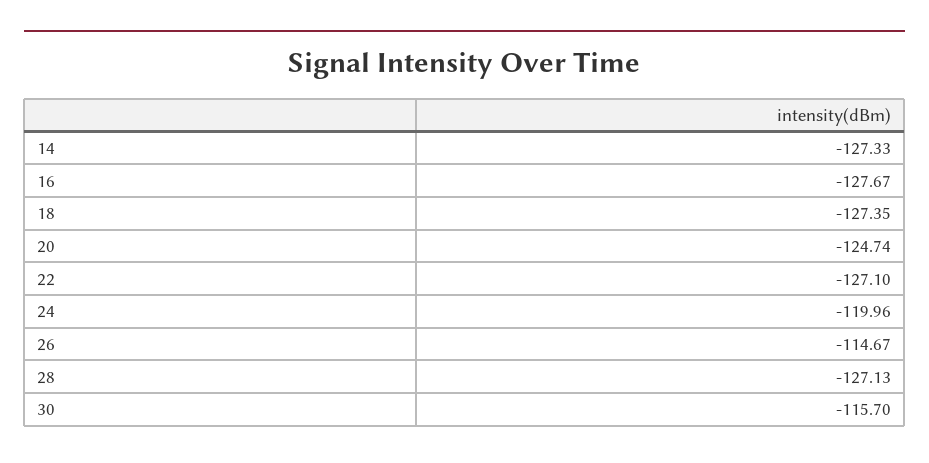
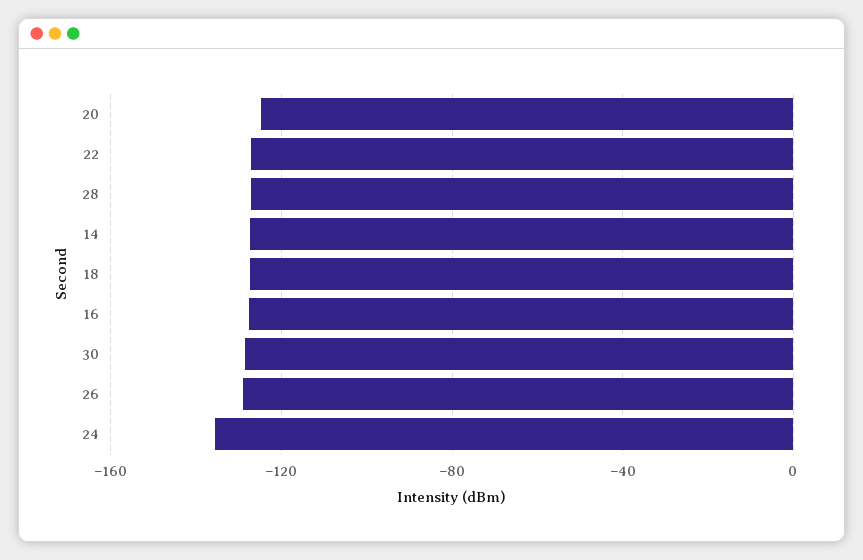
  {
    "14": -127.33,
    "16": -127.67,
    "18": -127.35,
    "20": -124.74,
    "22": -127.1,
-   "24": -119.96,
+   "24": -135,
-   "26": -114.67,
+   "26": -130,
    "28": -127.13,
-   "30": -115.7
+   "30": -130
  }

